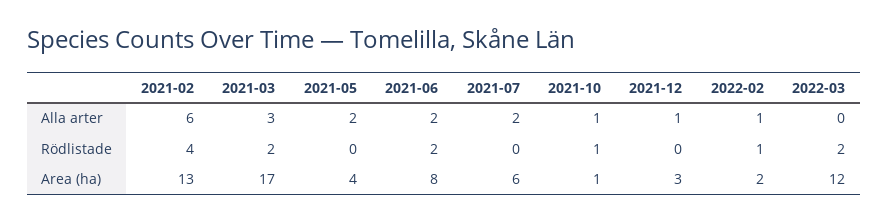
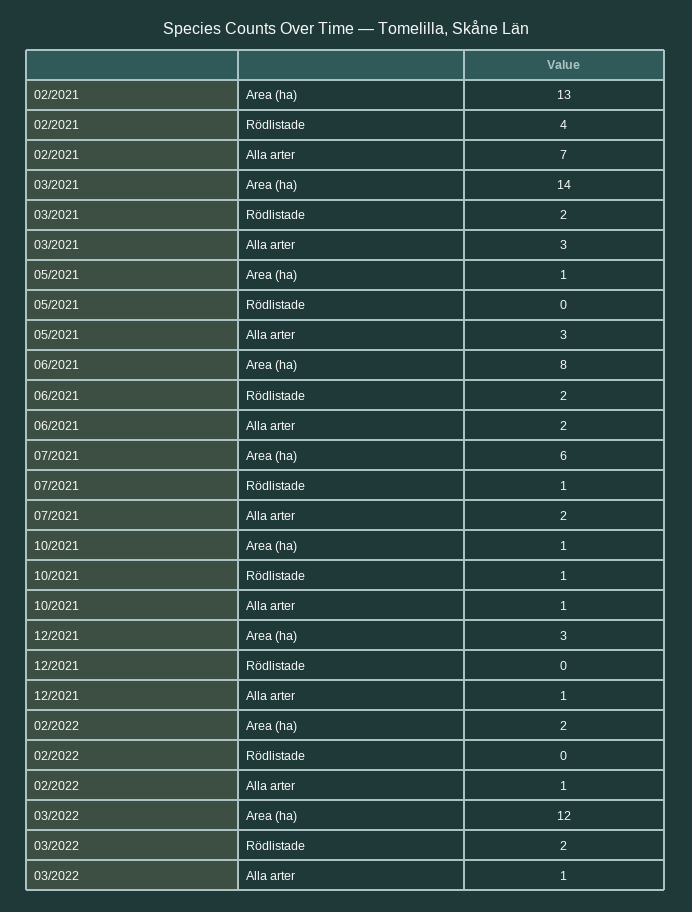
  {
    "2021-02": {
-     "Alla arter": 6,
+     "Alla arter": 7,
      "Rödlistade": 4,
      "Area (ha)": 13
    },
    "2021-03": {
      "Alla arter": 3,
      "Rödlistade": 2,
-     "Area (ha)": 17
+     "Area (ha)": 14
    },
    "2021-05": {
-     "Alla arter": 2,
+     "Alla arter": 3,
      "Rödlistade": 0,
-     "Area (ha)": 4
+     "Area (ha)": 1
    },
    "2021-06": {
      "Alla arter": 2,
      "Rödlistade": 2,
      "Area (ha)": 8
    },
    "2021-07": {
      "Alla arter": 2,
-     "Rödlistade": 0,
+     "Rödlistade": 1,
      "Area (ha)": 6
    },
    "2021-10": {
      "Alla arter": 1,
      "Rödlistade": 1,
      "Area (ha)": 1
    },
    "2021-12": {
      "Alla arter": 1,
      "Rödlistade": 0,
      "Area (ha)": 3
    },
    "2022-02": {
      "Alla arter": 1,
-     "Rödlistade": 1,
+     "Rödlistade": 0,
      "Area (ha)": 2
    },
    "2022-03": {
-     "Alla arter": 0,
+     "Alla arter": 1,
      "Rödlistade": 2,
      "Area (ha)": 12
    }
  }

